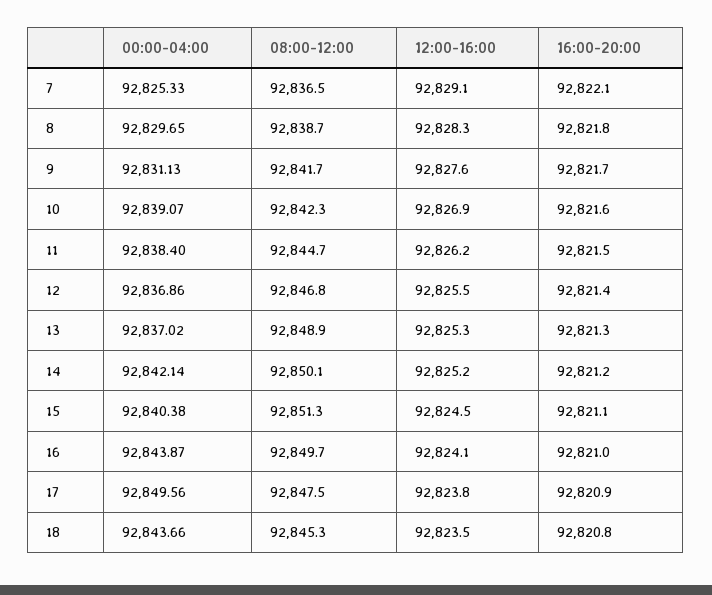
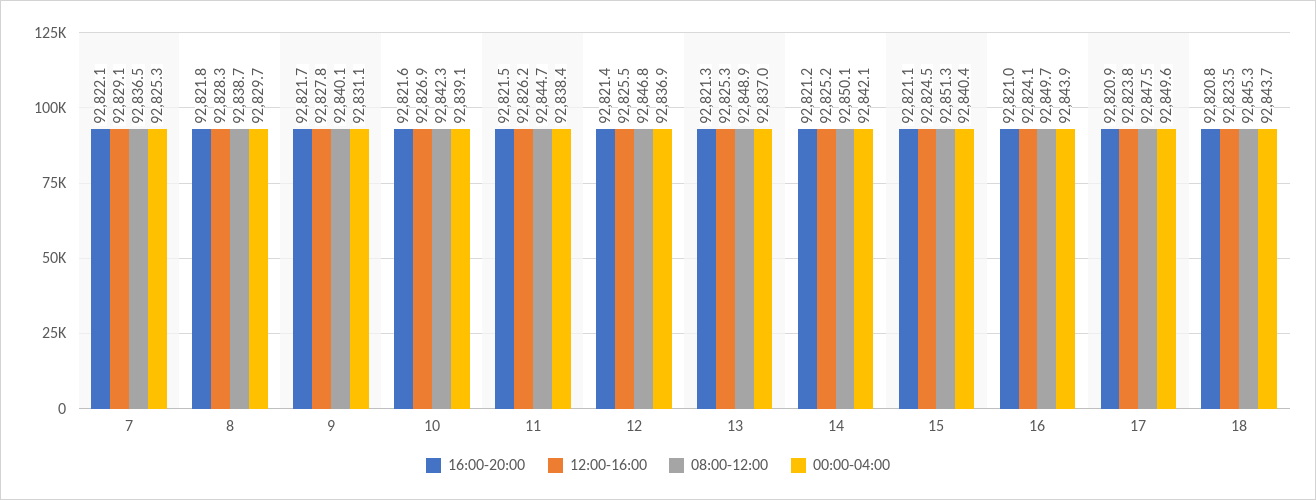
  {
    "00:00-04:00": {
      "7": 92825.33,
      "8": 92829.65,
      "9": 92831.13,
      "10": 92839.07,
      "11": 92838.4,
      "12": 92836.86,
      "13": 92837.02,
      "14": 92842.14,
      "15": 92840.38,
      "16": 92843.87,
      "17": 92849.56,
      "18": 92843.66
    },
    "08:00-12:00": {
      "7": 92836.5,
      "8": 92838.7,
-     "9": 92841.7,
+     "9": 92840.1,
      "10": 92842.3,
      "11": 92844.7,
      "12": 92846.8,
      "13": 92848.9,
      "14": 92850.1,
      "15": 92851.3,
      "16": 92849.7,
      "17": 92847.5,
      "18": 92845.3
    },
    "12:00-16:00": {
      "7": 92829.1,
      "8": 92828.3,
-     "9": 92827.6,
+     "9": 92827.8,
      "10": 92826.9,
      "11": 92826.2,
      "12": 92825.5,
      "13": 92825.3,
      "14": 92825.2,
      "15": 92824.5,
      "16": 92824.1,
      "17": 92823.8,
      "18": 92823.5
    },
    "16:00-20:00": {
      "7": 92822.1,
      "8": 92821.8,
      "9": 92821.7,
      "10": 92821.6,
      "11": 92821.5,
      "12": 92821.4,
      "13": 92821.3,
      "14": 92821.2,
      "15": 92821.1,
      "16": 92821,
      "17": 92820.9,
      "18": 92820.8
    }
  }

